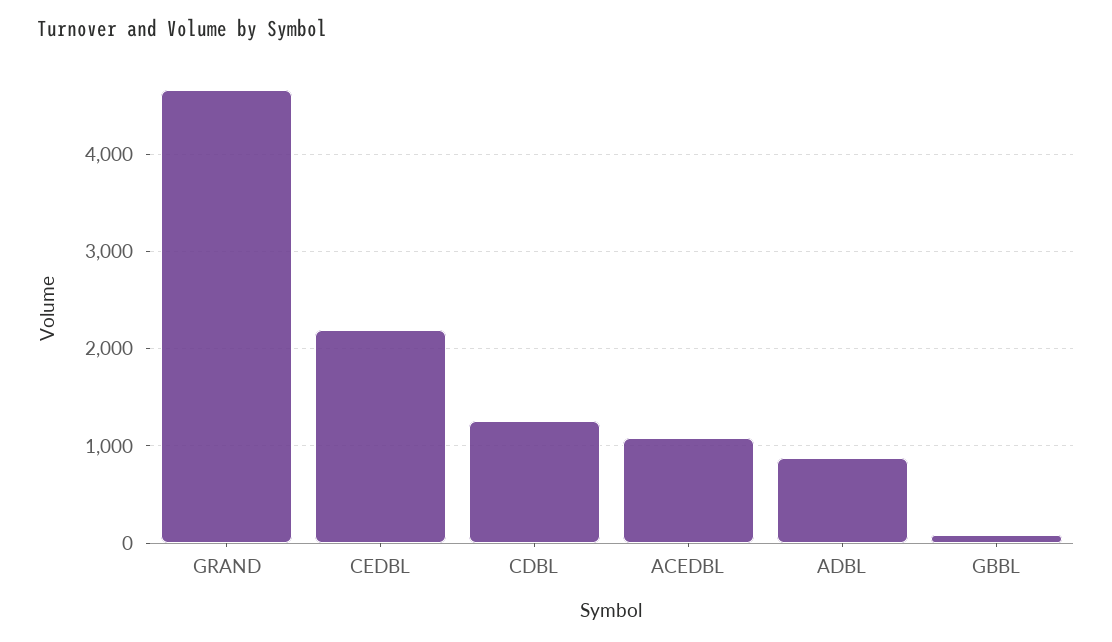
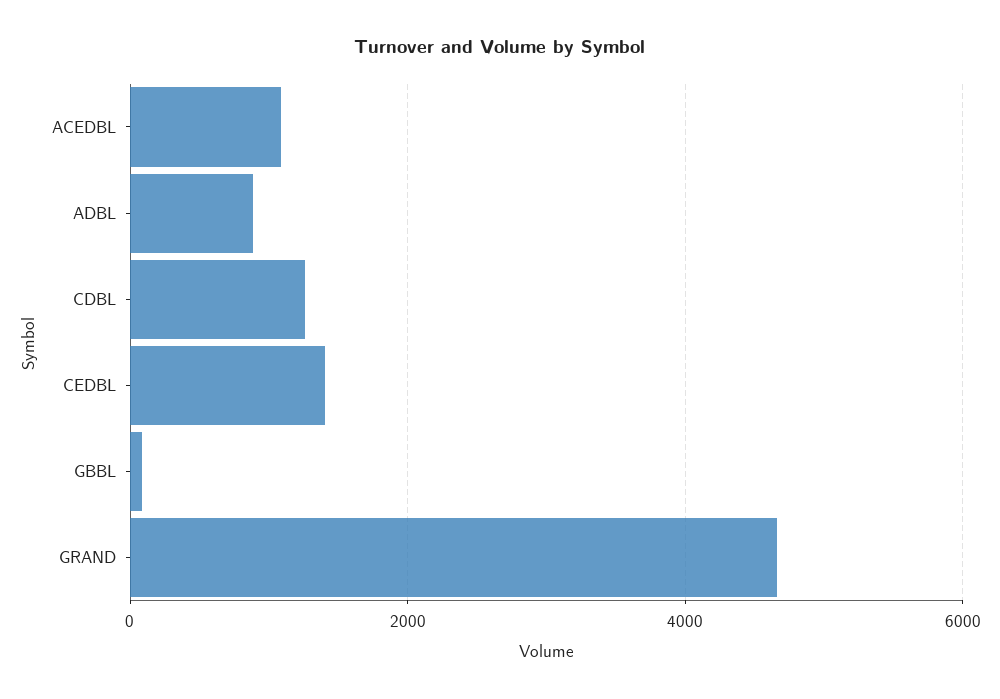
  {
    "GRAND": 4700,
-   "CEDBL": 2200,
+   "CEDBL": 1400,
    "CDBL": 1300,
    "ACEDBL": 1100,
    "ADBL": 900,
    "GBBL": 100
  }

